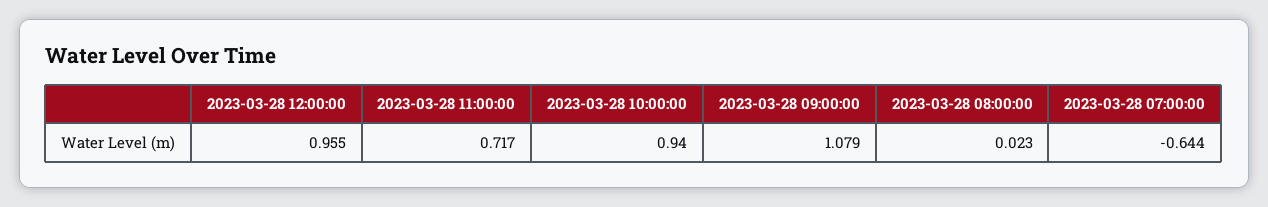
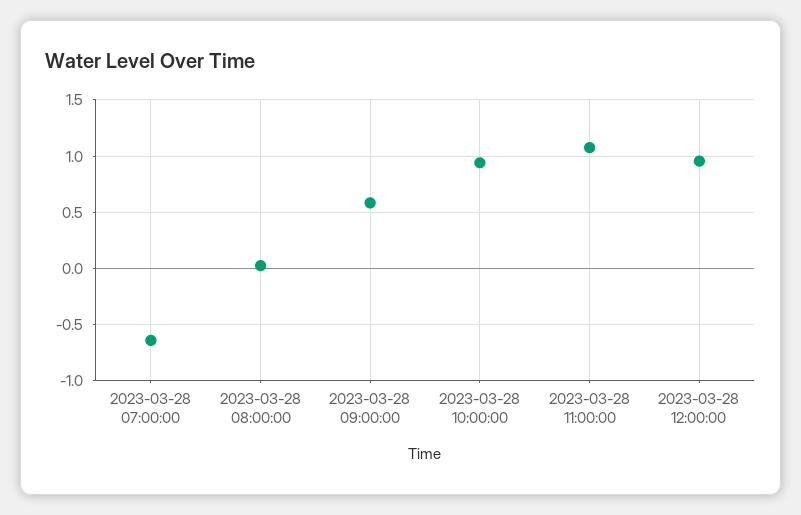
  {
    "2023-03-28 12:00:00": 0.955,
-   "2023-03-28 11:00:00": 0.717,
+   "2023-03-28 11:00:00": 1.1,
    "2023-03-28 10:00:00": 0.94,
-   "2023-03-28 09:00:00": 1.079,
+   "2023-03-28 09:00:00": 0.6,
    "2023-03-28 08:00:00": 0.023,
    "2023-03-28 07:00:00": -0.644
  }

